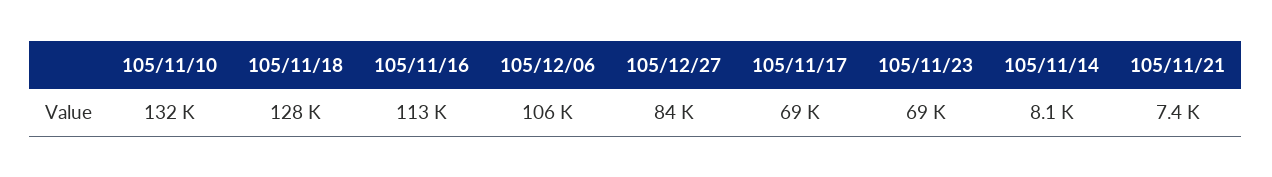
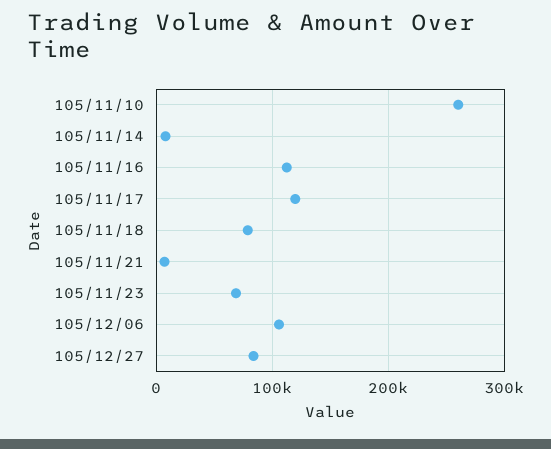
  {
-   "105/11/10": 132000,
+   "105/11/10": 260000,
-   "105/11/18": 128000,
+   "105/11/18": 80000,
    "105/11/16": 113000,
    "105/12/06": 106000,
    "105/12/27": 84000,
-   "105/11/17": 69000,
+   "105/11/17": 120000,
    "105/11/23": 69000,
    "105/11/14": 8100,
    "105/11/21": 7400
  }

